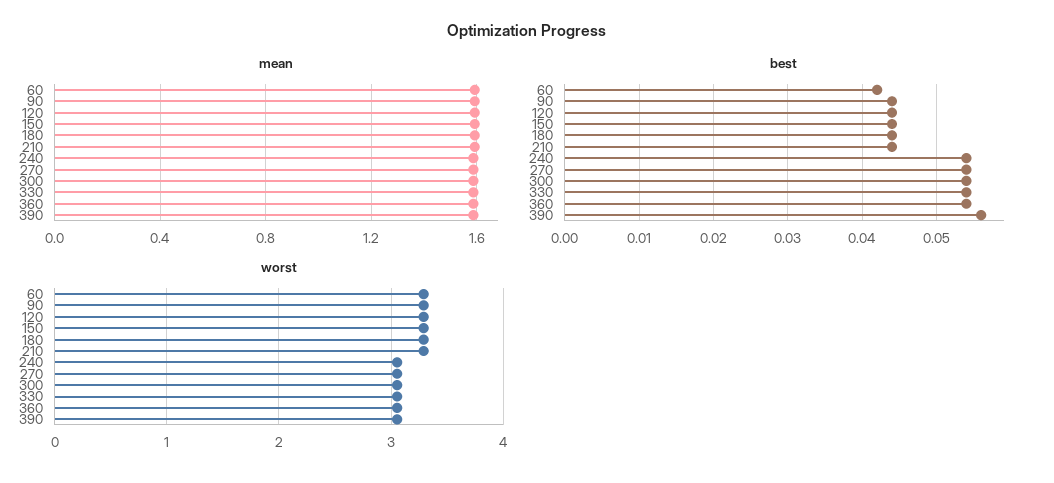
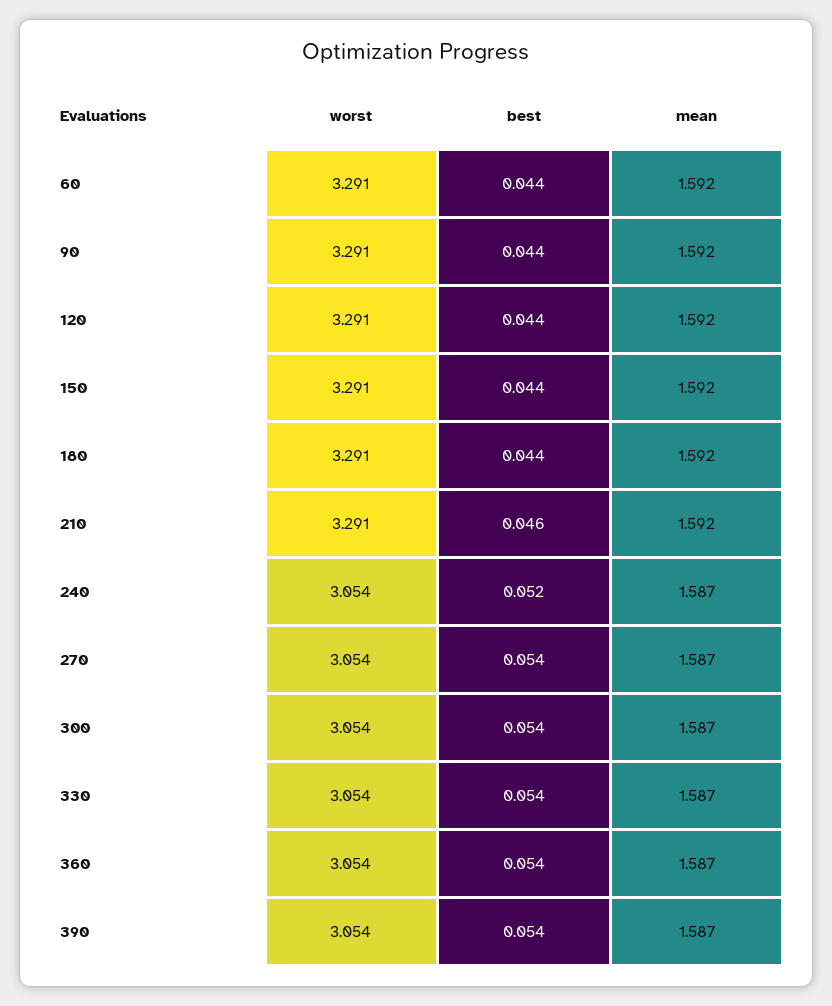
  {
    "mean": {
      "60": 1.592,
      "90": 1.592,
      "120": 1.592,
      "150": 1.592,
      "180": 1.592,
      "210": 1.592,
      "240": 1.587,
      "270": 1.587,
      "300": 1.587,
      "330": 1.587,
      "360": 1.587,
      "390": 1.587
    },
    "best": {
-     "60": 0.042,
+     "60": 0.044,
      "90": 0.044,
      "120": 0.044,
      "150": 0.044,
      "180": 0.044,
-     "210": 0.044,
+     "210": 0.046,
-     "240": 0.054,
+     "240": 0.052,
      "270": 0.054,
      "300": 0.054,
      "330": 0.054,
      "360": 0.054,
-     "390": 0.056
+     "390": 0.054
    },
    "worst": {
      "60": 3.291,
      "90": 3.291,
      "120": 3.291,
      "150": 3.291,
      "180": 3.291,
      "210": 3.291,
      "240": 3.054,
      "270": 3.054,
      "300": 3.054,
      "330": 3.054,
      "360": 3.054,
      "390": 3.054
    }
  }

